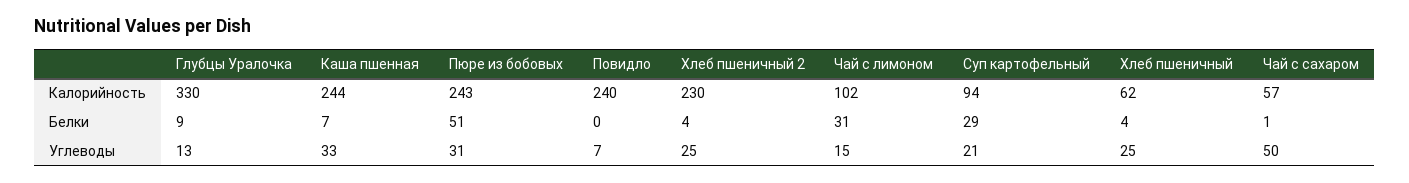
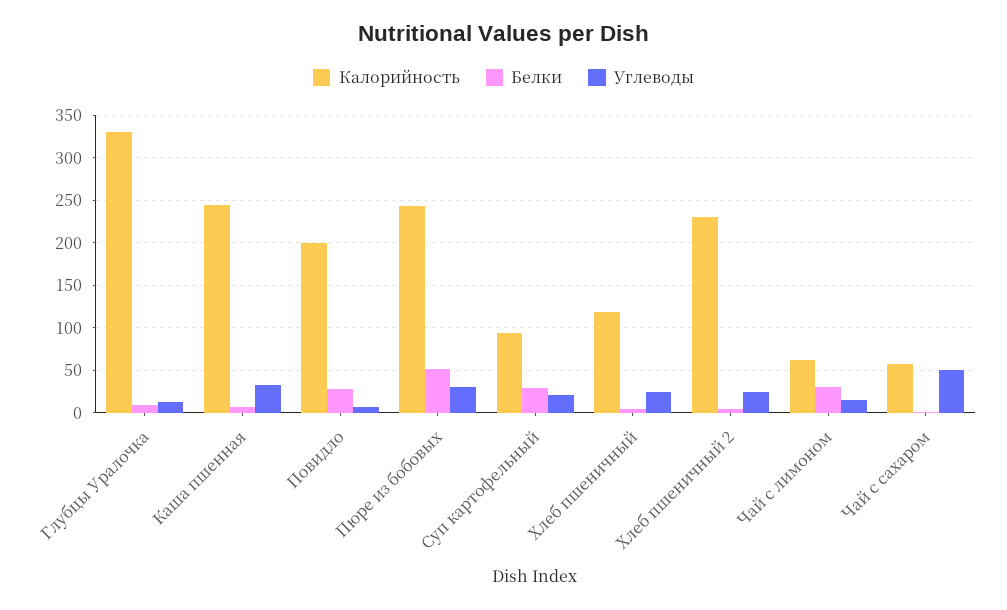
  {
    "Калорийность": {
      "Глубцы Уралочка": 330,
      "Каша пшенная": 244,
      "Пюре из бобовых": 243,
-     "Повидло": 240,
+     "Повидло": 200,
      "Хлеб пшеничный 2": 230,
-     "Чай с лимоном": 102,
+     "Чай с лимоном": 60,
      "Суп картофельный": 94,
-     "Хлеб пшеничный": 62,
+     "Хлеб пшеничный": 120,
      "Чай с сахаром": 57
    },
    "Белки": {
      "Глубцы Уралочка": 9,
      "Каша пшенная": 7,
      "Пюре из бобовых": 51,
-     "Повидло": 0,
+     "Повидло": 30,
      "Хлеб пшеничный 2": 4,
      "Чай с лимоном": 31,
      "Суп картофельный": 29,
      "Хлеб пшеничный": 4,
      "Чай с сахаром": 1
    },
    "Углеводы": {
      "Глубцы Уралочка": 13,
      "Каша пшенная": 33,
      "Пюре из бобовых": 31,
      "Повидло": 7,
      "Хлеб пшеничный 2": 25,
      "Чай с лимоном": 15,
      "Суп картофельный": 21,
      "Хлеб пшеничный": 25,
      "Чай с сахаром": 50
    }
  }

